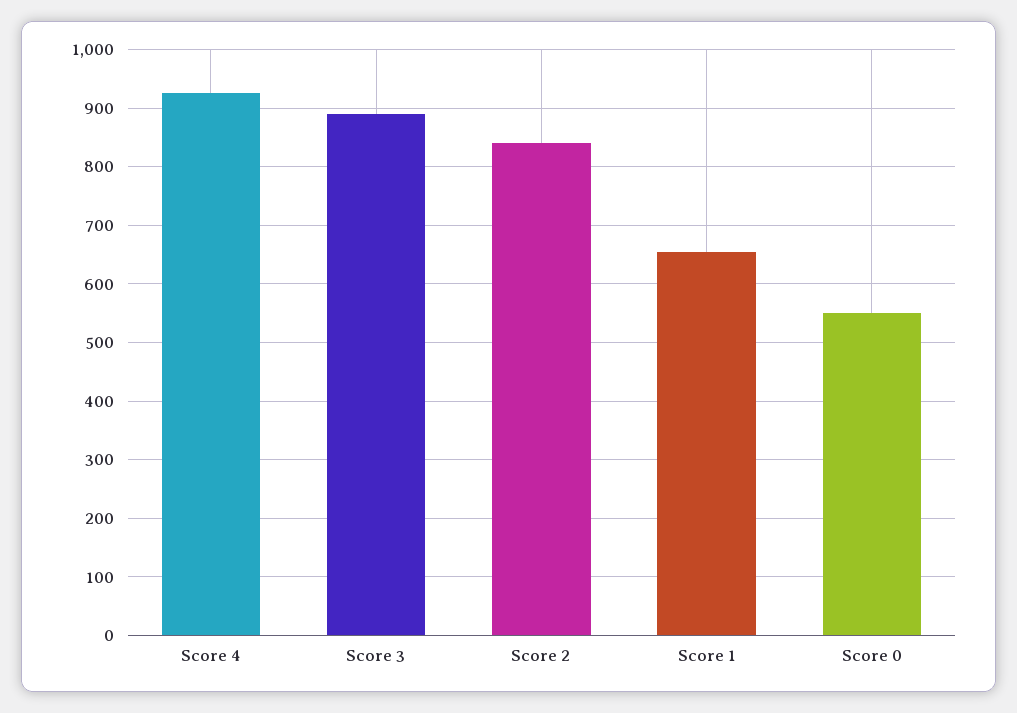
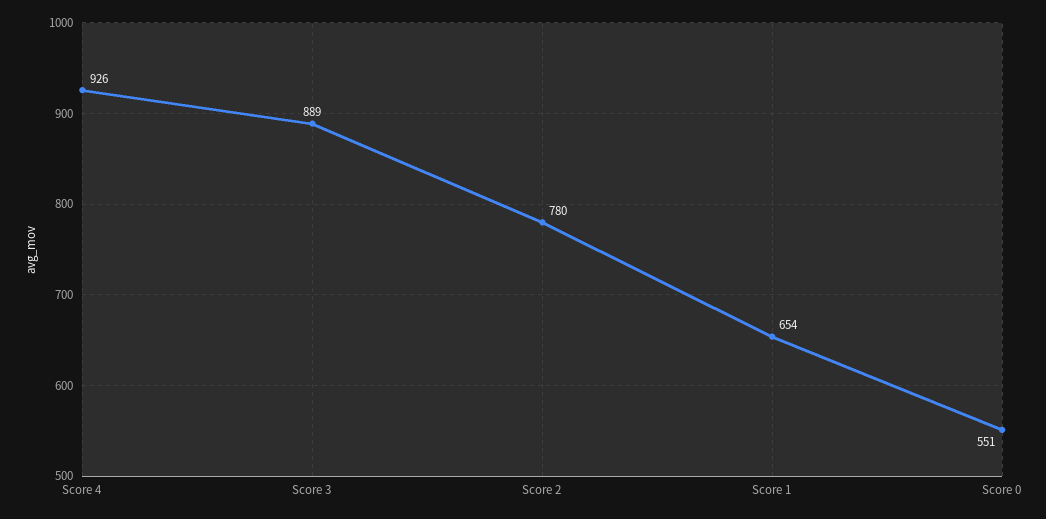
  {
    "Score 4": 926,
    "Score 3": 889,
-   "Score 2": 840,
+   "Score 2": 780,
    "Score 1": 654,
    "Score 0": 551
  }

